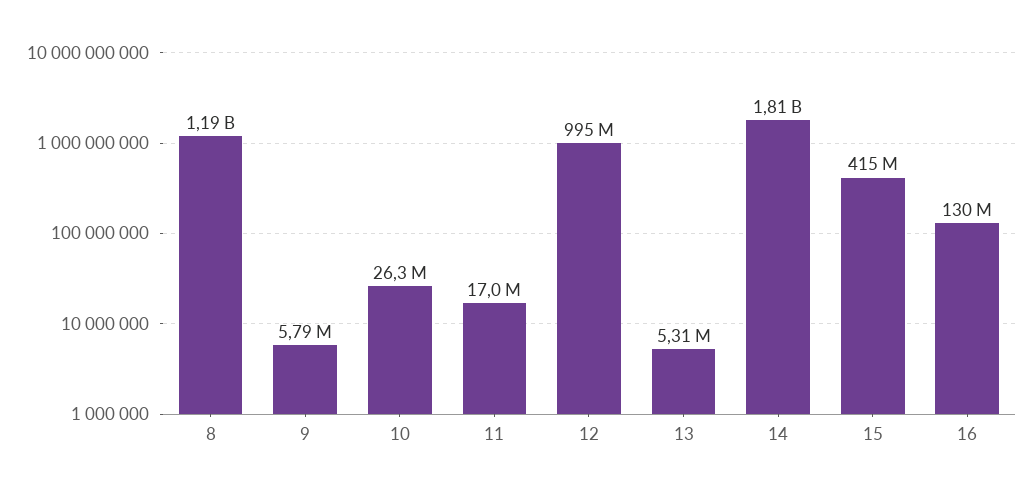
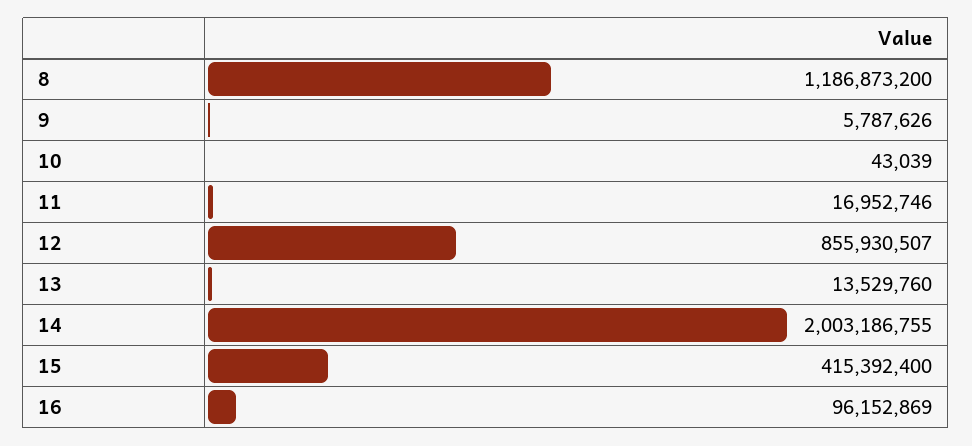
  {
    "8": 1186873200,
    "9": 5787626,
-   "10": 26300000,
+   "10": 43039,
    "11": 16952746,
-   "12": 995000000,
+   "12": 855930507,
-   "13": 5310000,
+   "13": 13529760,
-   "14": 1810000000,
+   "14": 2003186755,
    "15": 415392400,
-   "16": 130000000
+   "16": 96152869
  }

